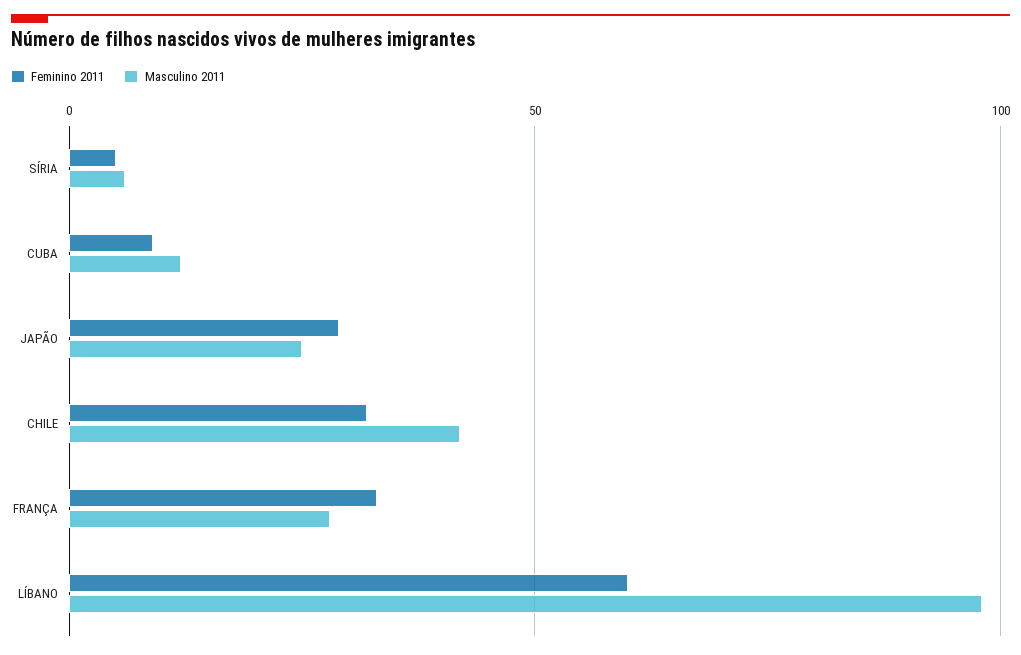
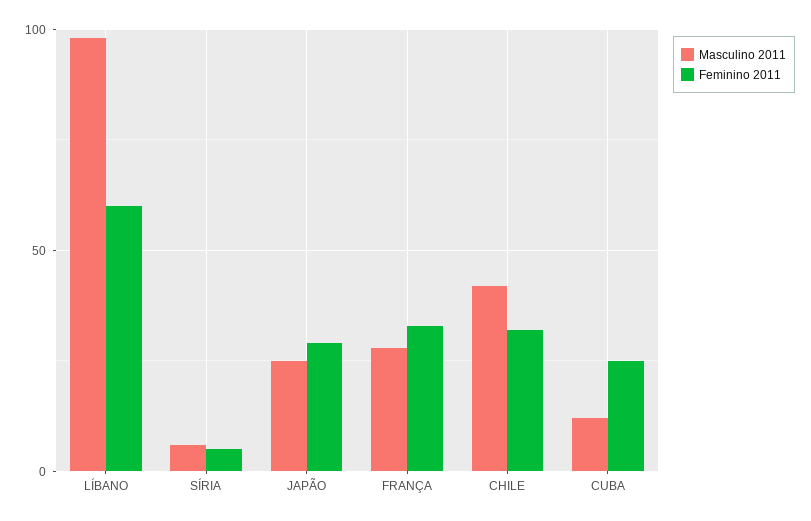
  {
    "Feminino 2011": {
      "SÍRIA": 5,
-     "CUBA": 10,
+     "CUBA": 25,
      "JAPÃO": 30,
      "CHILE": 30,
      "FRANÇA": 35,
      "LÍBANO": 60
    },
    "Masculino 2011": {
      "SÍRIA": 5,
      "CUBA": 10,
      "JAPÃO": 25,
      "CHILE": 40,
      "FRANÇA": 30,
      "LÍBANO": 100
    }
  }

